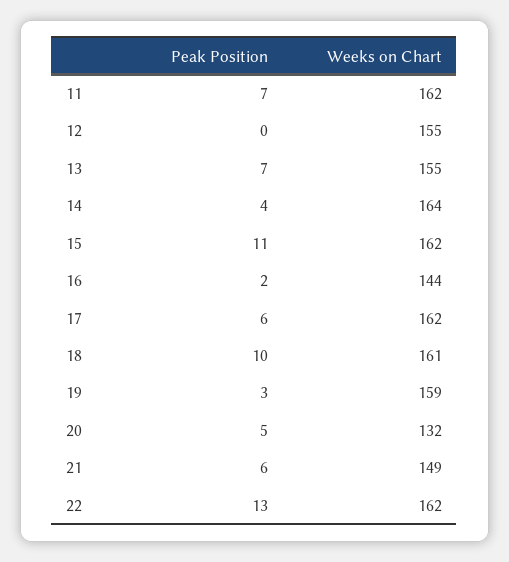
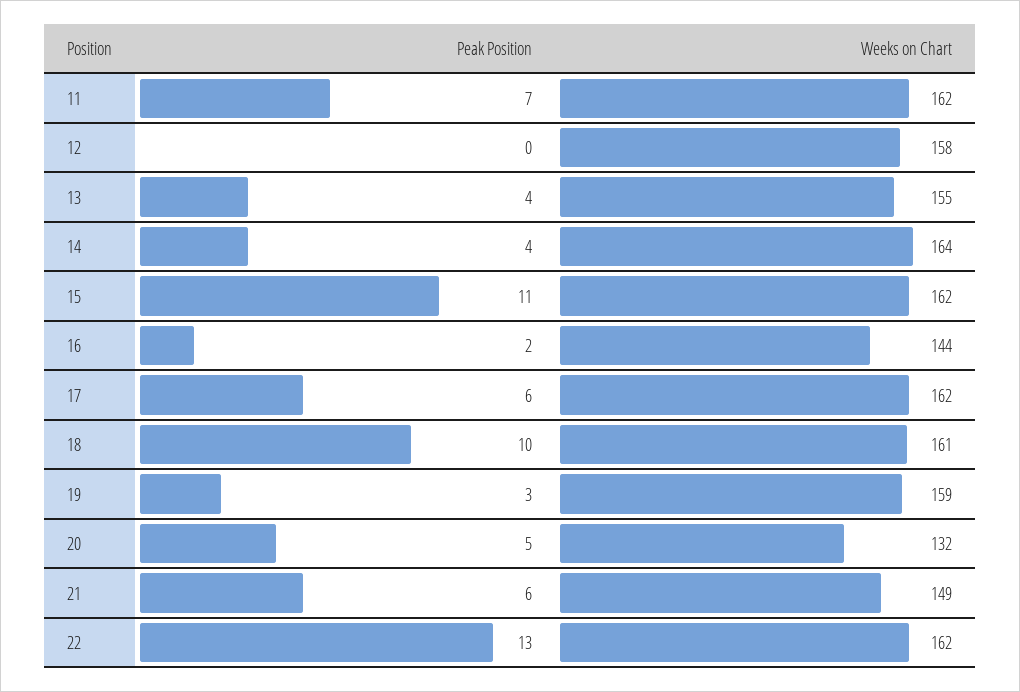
  {
    "Peak Position": {
      "11": 7,
      "12": 0,
-     "13": 7,
+     "13": 4,
      "14": 4,
      "15": 11,
      "16": 2,
      "17": 6,
      "18": 10,
      "19": 3,
      "20": 5,
      "21": 6,
      "22": 13
    },
    "Weeks on Chart": {
      "11": 162,
-     "12": 155,
+     "12": 158,
      "13": 155,
      "14": 164,
      "15": 162,
      "16": 144,
      "17": 162,
      "18": 161,
      "19": 159,
      "20": 132,
      "21": 149,
      "22": 162
    }
  }

